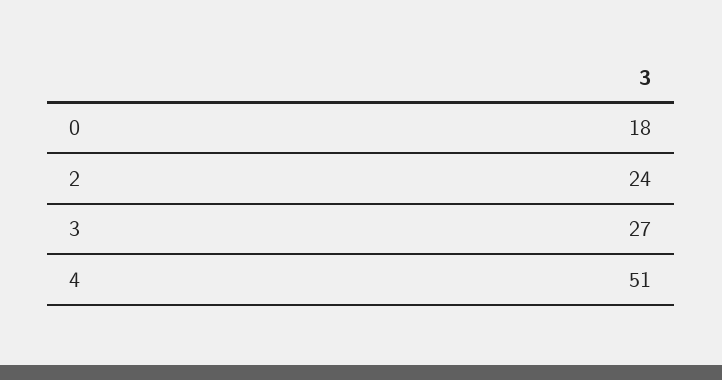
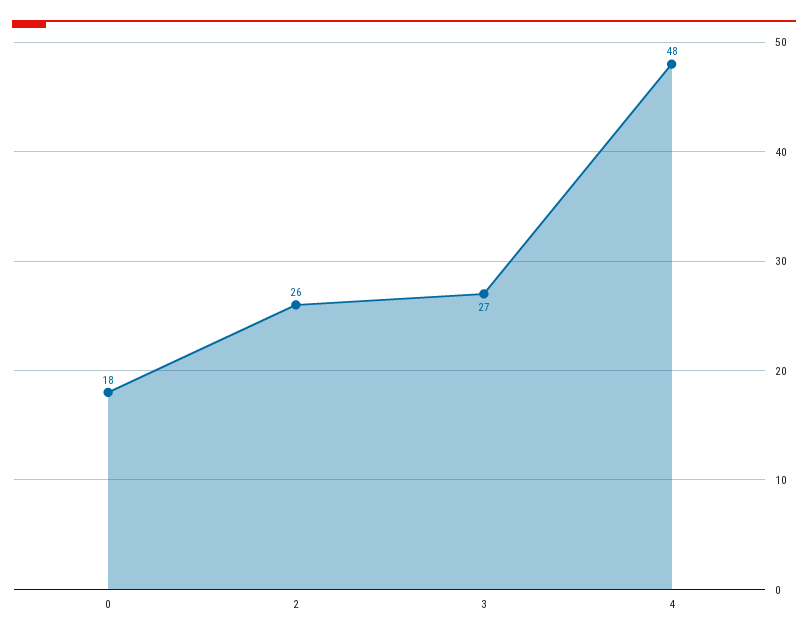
  {
    "0": 18,
-   "2": 24,
+   "2": 26,
    "3": 27,
-   "4": 51
+   "4": 48
  }

